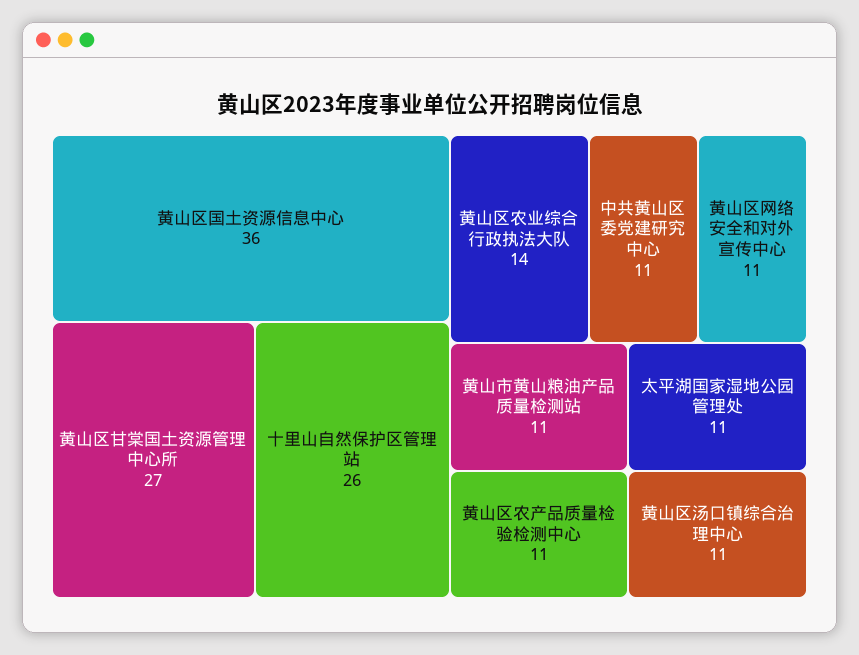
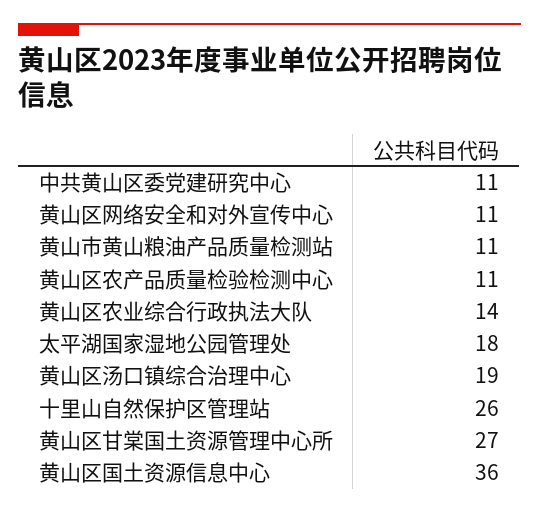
  {
    "黄山区国土资源信息中心": 36,
    "黄山区甘棠国土资源管理中心所": 27,
    "十里山自然保护区管理站": 26,
    "黄山区农业综合行政执法大队": 14,
    "中共黄山区委党建研究中心": 11,
    "黄山区网络安全和对外宣传中心": 11,
    "黄山市黄山粮油产品质量检测站": 11,
    "黄山区农产品质量检验检测中心": 11,
-   "太平湖国家湿地公园管理处": 11,
+   "太平湖国家湿地公园管理处": 18,
-   "黄山区汤口镇综合治理中心": 11
+   "黄山区汤口镇综合治理中心": 19
  }

